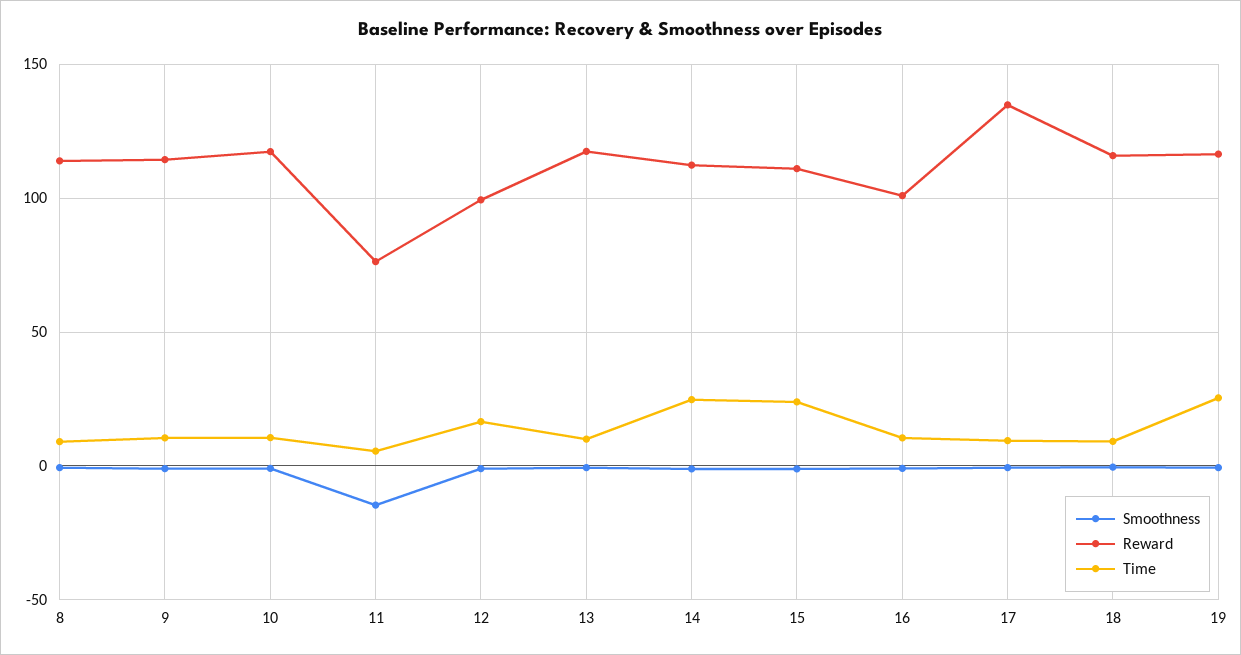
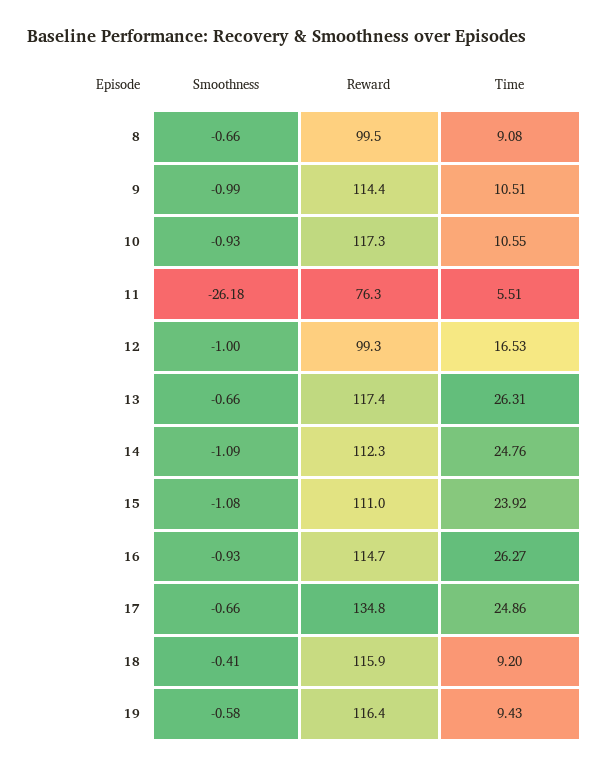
  {
    "Smoothness": {
      "8": -0.66,
      "9": -0.99,
      "10": -0.93,
-     "11": -15,
+     "11": -26.18,
      "12": -1,
      "13": -0.66,
      "14": -1.09,
      "15": -1.08,
      "16": -0.93,
      "17": -0.66,
      "18": -0.41,
      "19": -0.58
    },
    "Reward": {
-     "8": 115,
+     "8": 99.5,
      "9": 114.4,
      "10": 117.3,
      "11": 76.3,
      "12": 99.3,
      "13": 117.4,
      "14": 112.3,
      "15": 111,
-     "16": 100,
+     "16": 114.7,
      "17": 134.8,
      "18": 115.9,
      "19": 116.4
    },
    "Time": {
      "8": 9.08,
      "9": 10.51,
      "10": 10.55,
      "11": 5.51,
      "12": 16.53,
-     "13": 10,
+     "13": 26.31,
      "14": 24.76,
      "15": 23.92,
-     "16": 10,
+     "16": 26.27,
-     "17": 10,
+     "17": 24.86,
      "18": 9.2,
-     "19": 25
+     "19": 9.43
    }
  }

